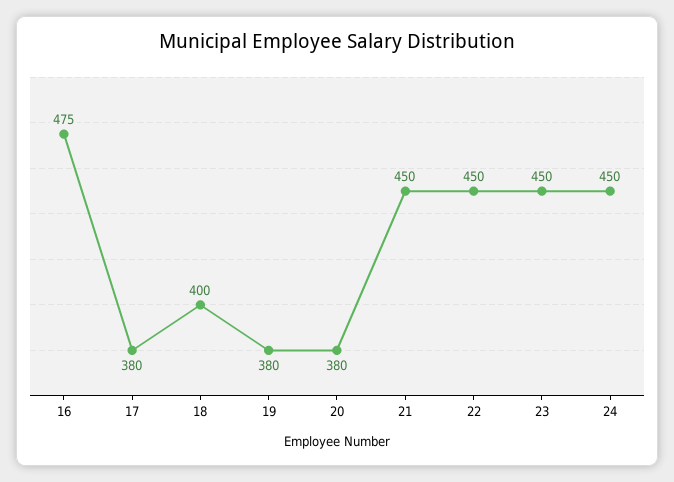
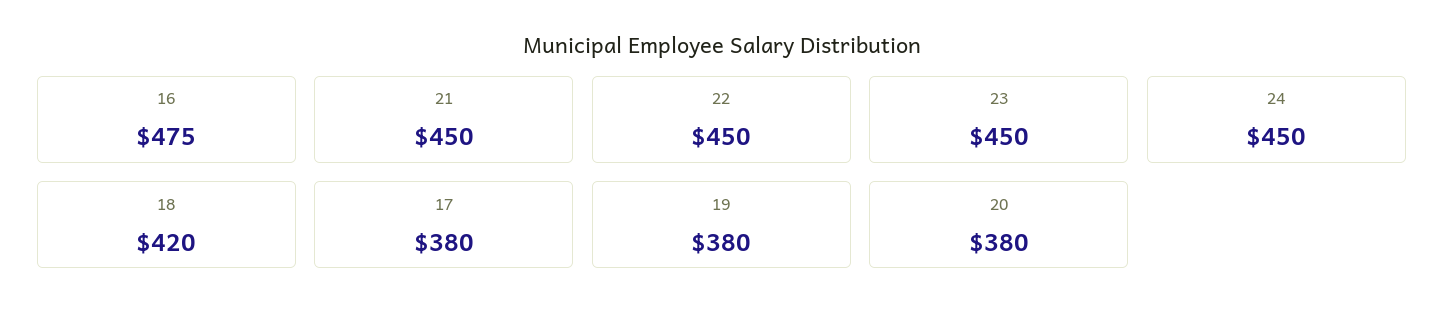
  {
    "16": 475,
    "17": 380,
-   "18": 400,
+   "18": 420,
    "19": 380,
    "20": 380,
    "21": 450,
    "22": 450,
    "23": 450,
    "24": 450
  }

